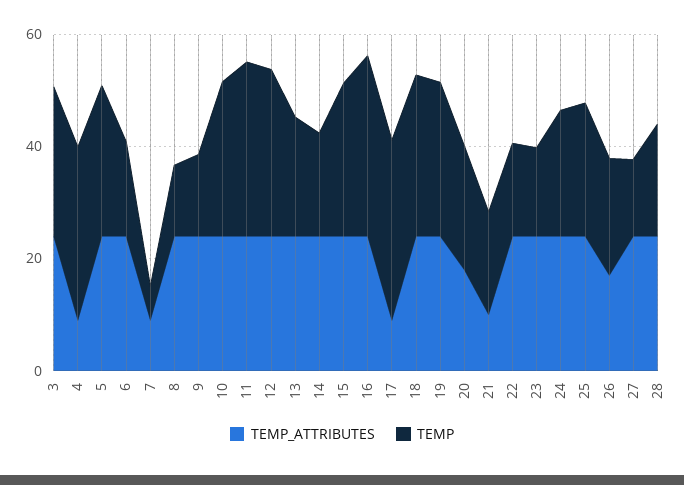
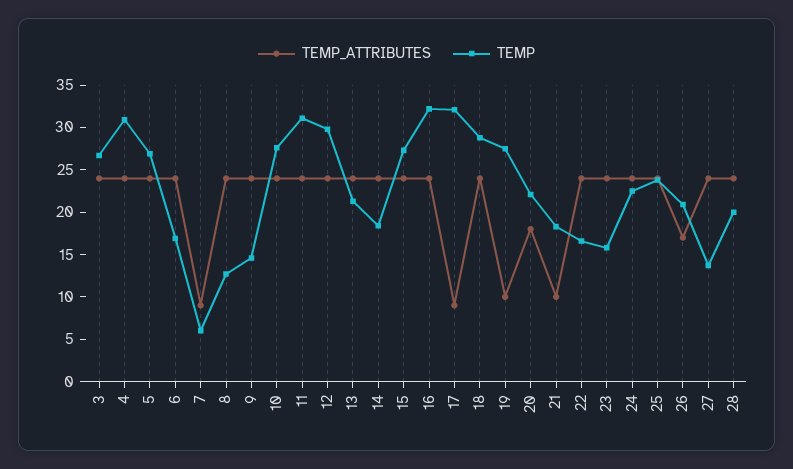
  {
    "TEMP_ATTRIBUTES": {
      "3": 24,
-     "4": 10,
+     "4": 24,
      "5": 24,
      "6": 24,
      "7": 9,
      "8": 24,
      "9": 24,
      "10": 24,
      "11": 24,
      "12": 24,
      "13": 24,
      "14": 24,
      "15": 24,
      "16": 24,
      "17": 9,
      "18": 24,
-     "19": 25,
+     "19": 10,
      "20": 18,
      "21": 10,
      "22": 24,
      "23": 24,
      "24": 24,
      "25": 24,
      "26": 17,
      "27": 24,
      "28": 24
    },
    "TEMP": {
      "3": 27,
      "4": 31,
      "5": 27,
      "6": 17,
      "7": 6,
      "8": 13,
      "9": 15,
      "10": 28,
      "11": 31,
      "12": 30,
      "13": 21,
      "14": 18,
      "15": 27,
      "16": 32,
      "17": 32,
      "18": 29,
      "19": 28,
      "20": 22,
      "21": 18,
      "22": 17,
      "23": 16,
      "24": 23,
      "25": 24,
      "26": 21,
      "27": 14,
      "28": 20
    }
  }

